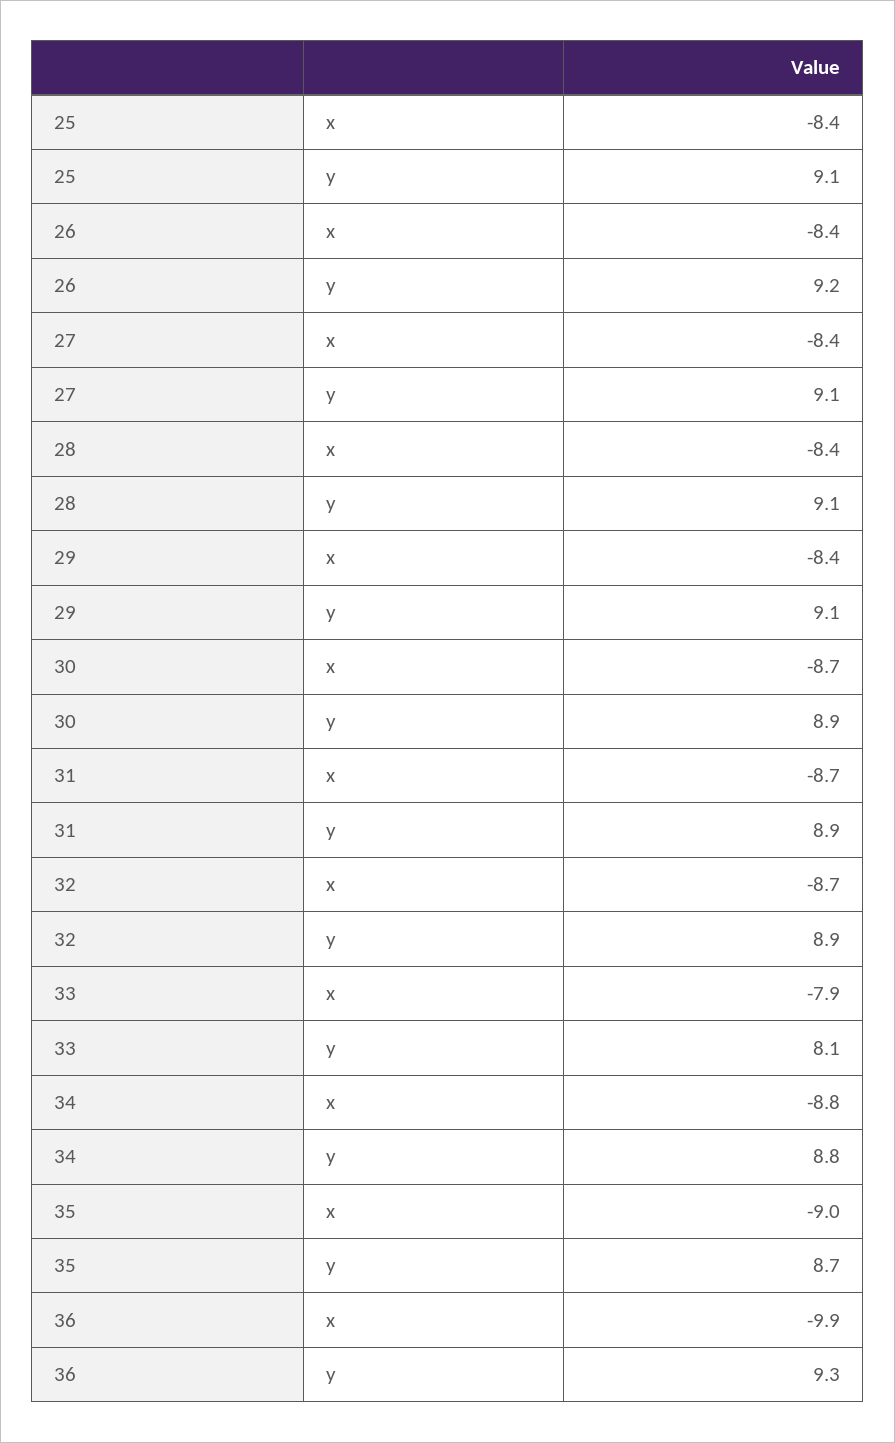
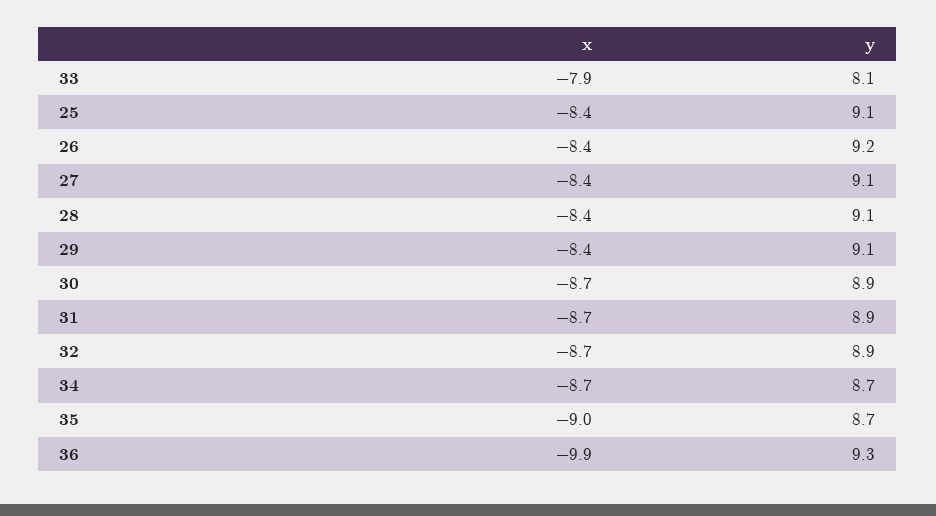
  {
    "25": {
      "x": -8.4,
      "y": 9.1
    },
    "26": {
      "x": -8.4,
      "y": 9.2
    },
    "27": {
      "x": -8.4,
      "y": 9.1
    },
    "28": {
      "x": -8.4,
      "y": 9.1
    },
    "29": {
      "x": -8.4,
      "y": 9.1
    },
    "30": {
      "x": -8.7,
      "y": 8.9
    },
    "31": {
      "x": -8.7,
      "y": 8.9
    },
    "32": {
      "x": -8.7,
      "y": 8.9
    },
    "33": {
      "x": -7.9,
      "y": 8.1
    },
    "34": {
-     "x": -8.8,
+     "x": -8.7,
-     "y": 8.8
+     "y": 8.7
    },
    "35": {
      "x": -9,
      "y": 8.7
    },
    "36": {
      "x": -9.9,
      "y": 9.3
    }
  }

